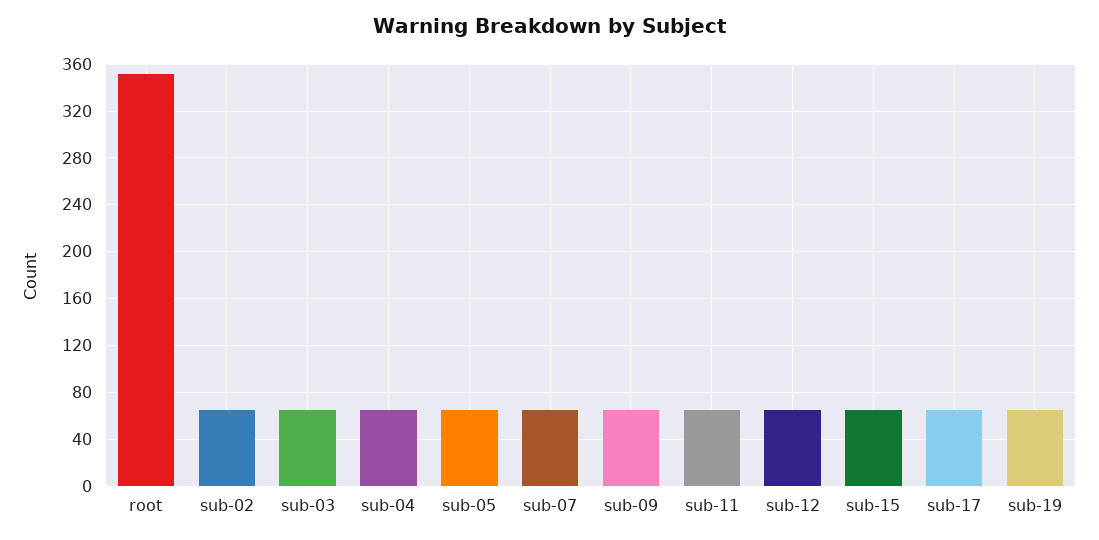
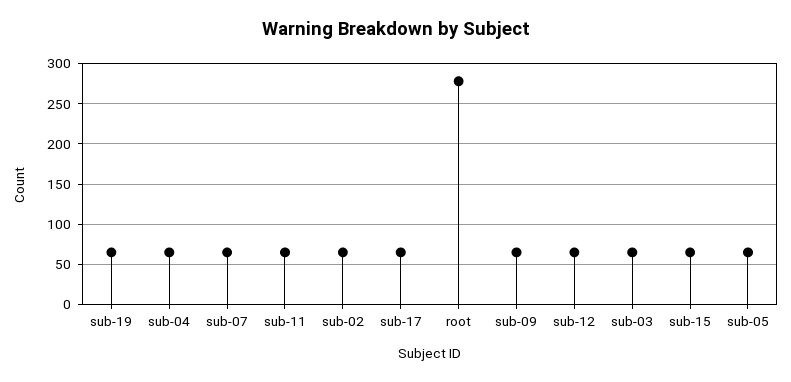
  {
-   "root": 350,
+   "root": 280,
    "sub-02": 70,
    "sub-03": 70,
    "sub-04": 70,
    "sub-05": 70,
    "sub-07": 70,
    "sub-09": 70,
    "sub-11": 70,
    "sub-12": 70,
    "sub-15": 70,
    "sub-17": 70,
    "sub-19": 70
  }

